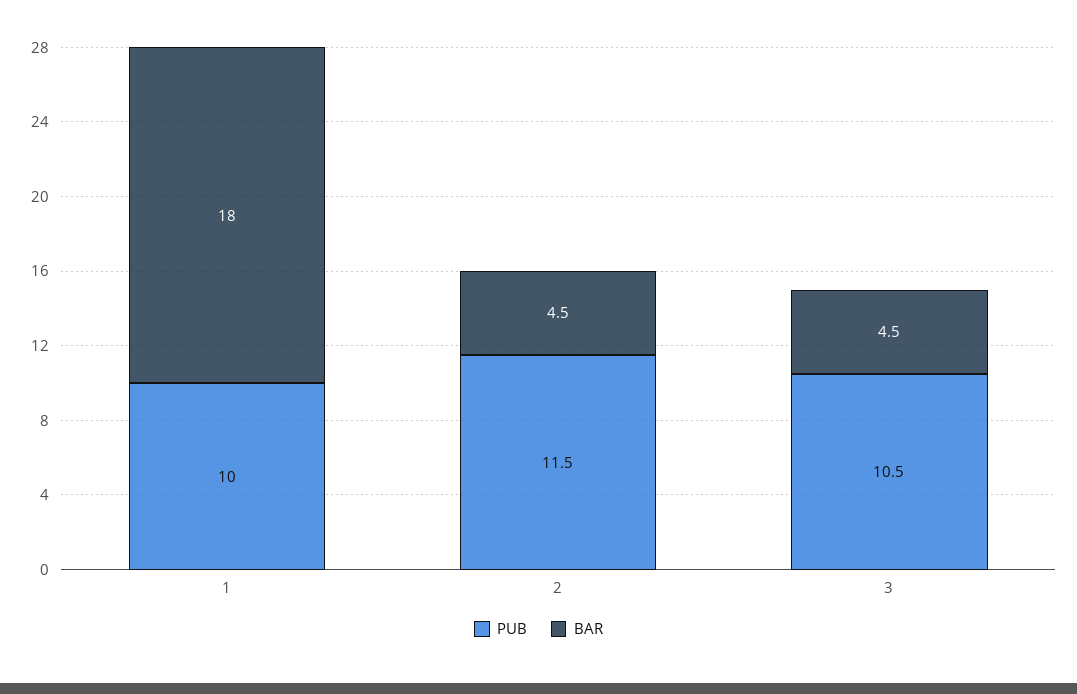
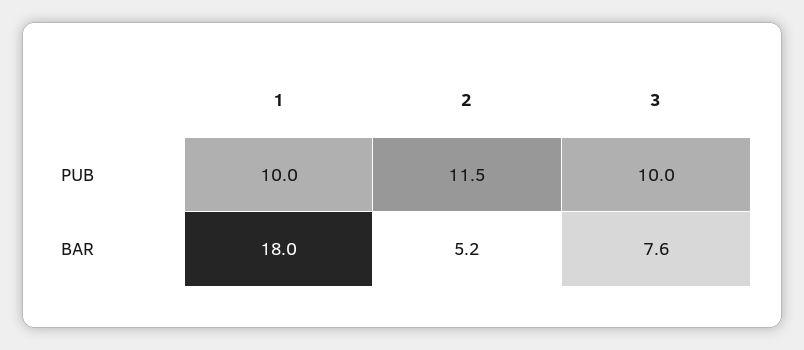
  {
    "PUB": {
      "1": 10,
      "2": 11.5,
-     "3": 10.5
+     "3": 10
    },
    "BAR": {
      "1": 18,
-     "2": 4.5,
+     "2": 5.2,
-     "3": 4.5
+     "3": 7.6
    }
  }

